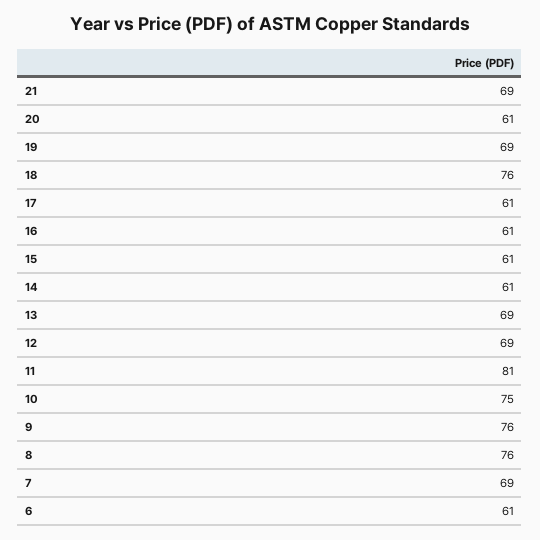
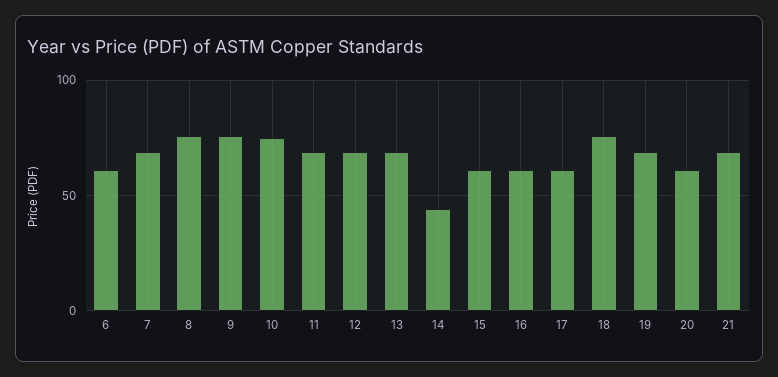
  {
    "21": 69,
    "20": 61,
    "19": 69,
    "18": 76,
    "17": 61,
    "16": 61,
    "15": 61,
-   "14": 61,
+   "14": 45,
    "13": 69,
    "12": 69,
-   "11": 81,
+   "11": 70,
    "10": 75,
    "9": 76,
    "8": 76,
    "7": 69,
    "6": 61
  }

